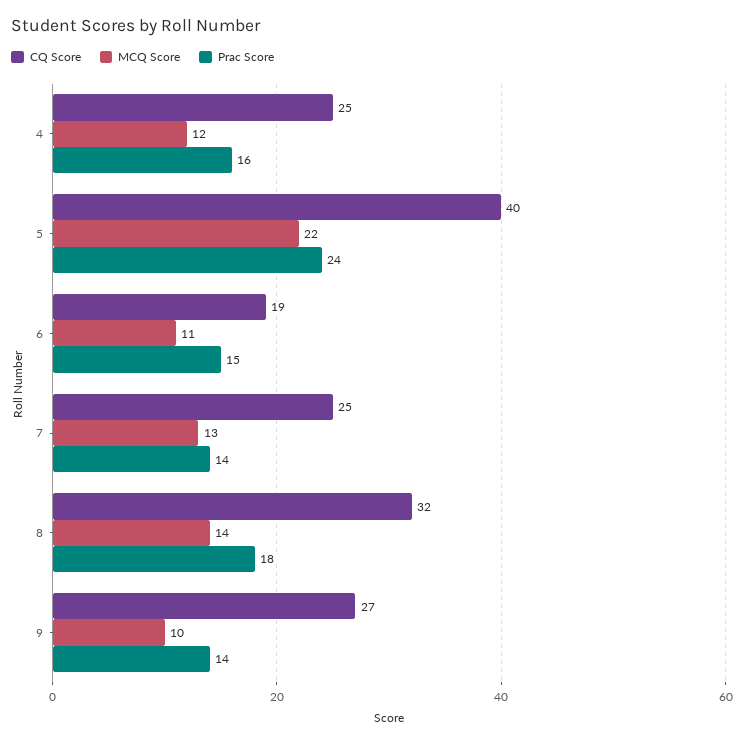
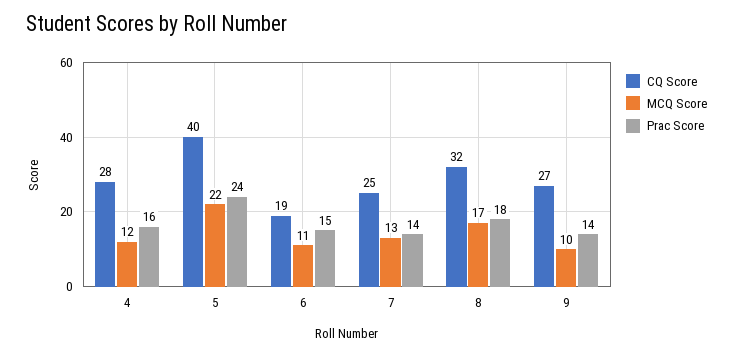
  {
    "CQ Score": {
-     "4": 25,
+     "4": 28,
      "5": 40,
      "6": 19,
      "7": 25,
      "8": 32,
      "9": 27
    },
    "MCQ Score": {
      "4": 12,
      "5": 22,
      "6": 11,
      "7": 13,
-     "8": 14,
+     "8": 17,
      "9": 10
    },
    "Prac Score": {
      "4": 16,
      "5": 24,
      "6": 15,
      "7": 14,
      "8": 18,
      "9": 14
    }
  }

